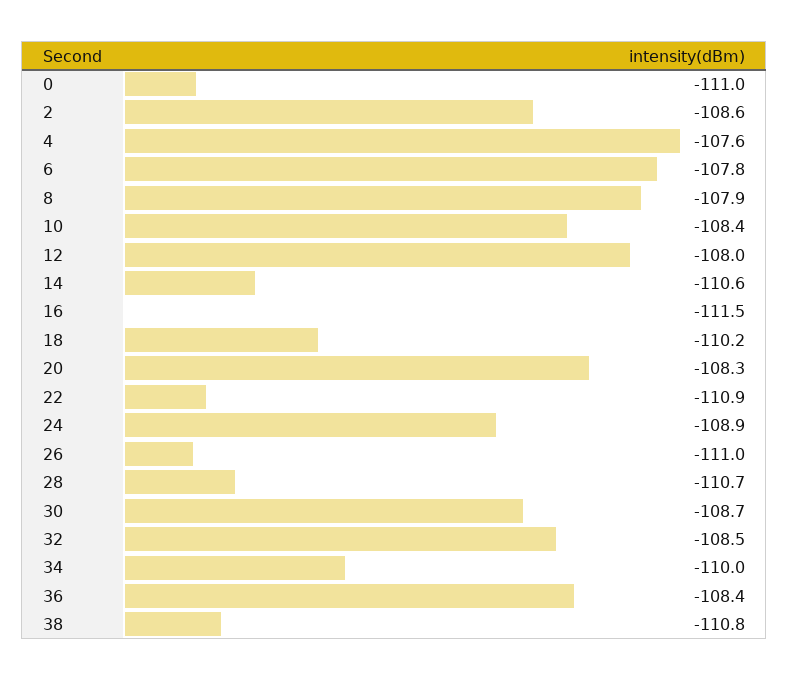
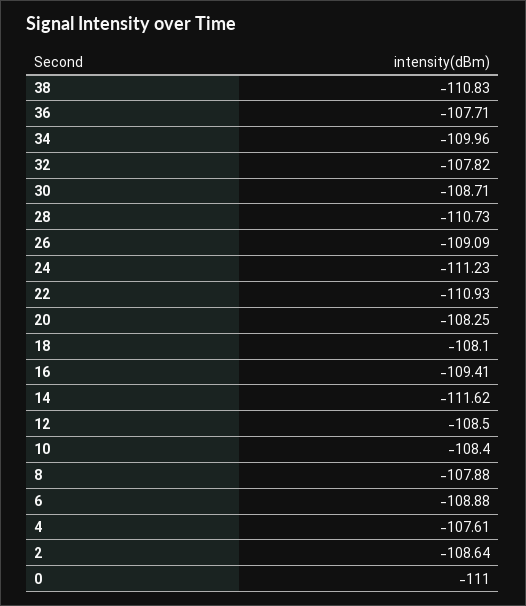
  {
    "0": -111,
    "2": -108.64,
    "4": -107.61,
-   "6": -107.8,
+   "6": -108.88,
    "8": -107.88,
    "10": -108.4,
-   "12": -108,
+   "12": -108.5,
-   "14": -110.6,
+   "14": -111.62,
-   "16": -111.5,
+   "16": -109.41,
-   "18": -110.2,
+   "18": -108.1,
    "20": -108.25,
    "22": -110.93,
-   "24": -108.9,
+   "24": -111.23,
-   "26": -111,
+   "26": -109.09,
    "28": -110.73,
    "30": -108.71,
-   "32": -108.5,
+   "32": -107.82,
    "34": -109.96,
-   "36": -108.4,
+   "36": -107.71,
    "38": -110.83
  }

